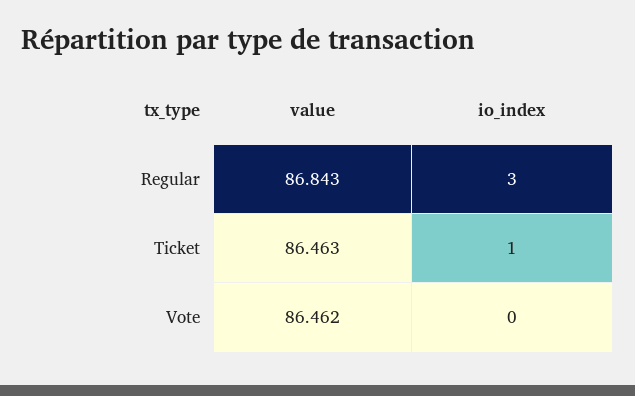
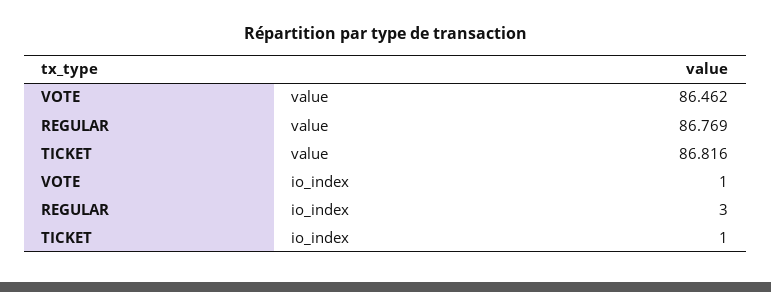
  {
    "value": {
-     "Regular": 86.843,
+     "Regular": 86.769,
-     "Ticket": 86.463,
+     "Ticket": 86.816,
      "Vote": 86.462
    },
    "io_index": {
      "Regular": 3,
      "Ticket": 1,
-     "Vote": 0
+     "Vote": 1
    }
  }

